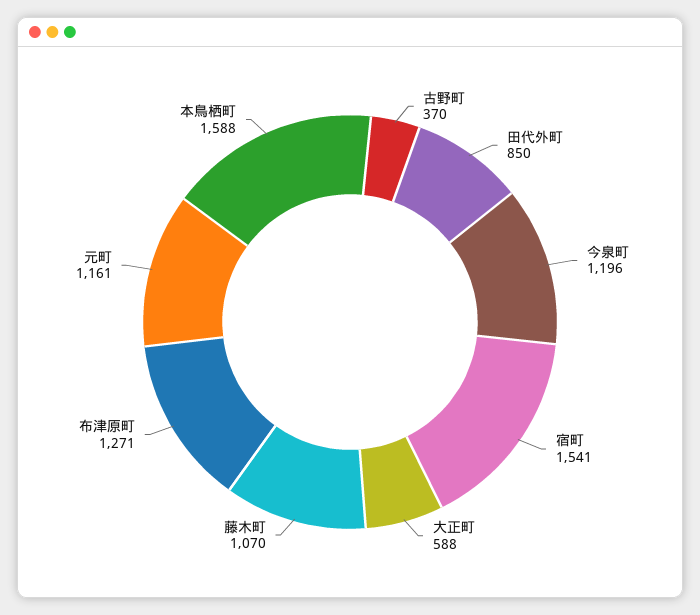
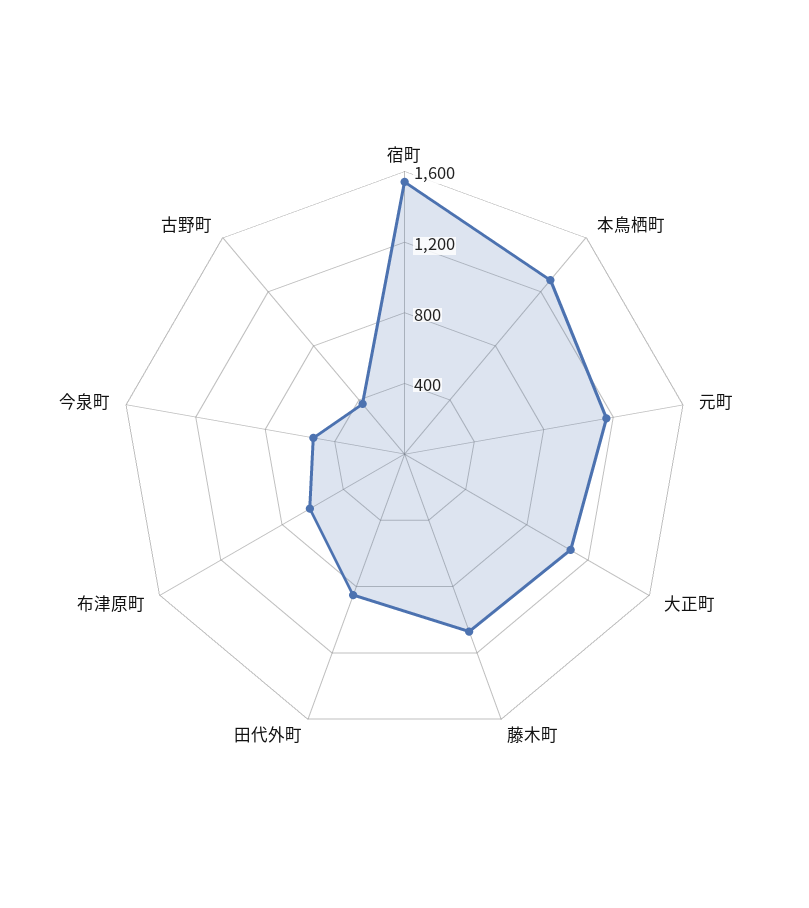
  {
    "古野町": 370,
    "田代外町": 850,
-   "今泉町": 1196,
+   "今泉町": 500,
    "宿町": 1541,
-   "大正町": 588,
+   "大正町": 1100,
    "藤木町": 1070,
-   "布津原町": 1271,
+   "布津原町": 600,
    "元町": 1161,
-   "本鳥栖町": 1588
+   "本鳥栖町": 1300
  }

